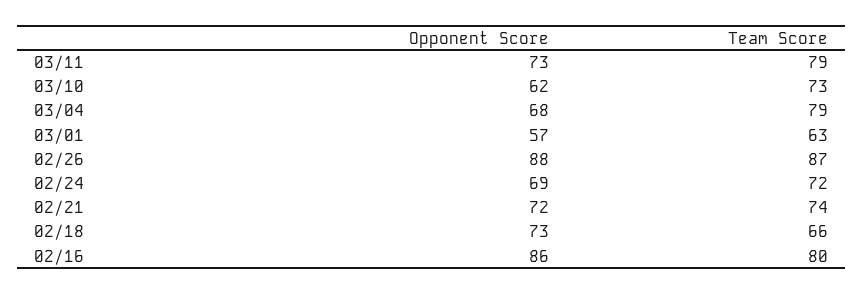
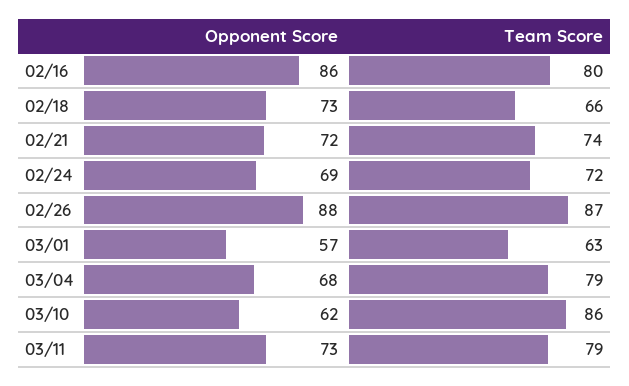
  {
    "Opponent Score": {
      "03/11": 73,
      "03/10": 62,
      "03/04": 68,
      "03/01": 57,
      "02/26": 88,
      "02/24": 69,
      "02/21": 72,
      "02/18": 73,
      "02/16": 86
    },
    "Team Score": {
      "03/11": 79,
-     "03/10": 73,
+     "03/10": 86,
      "03/04": 79,
      "03/01": 63,
      "02/26": 87,
      "02/24": 72,
      "02/21": 74,
      "02/18": 66,
      "02/16": 80
    }
  }

